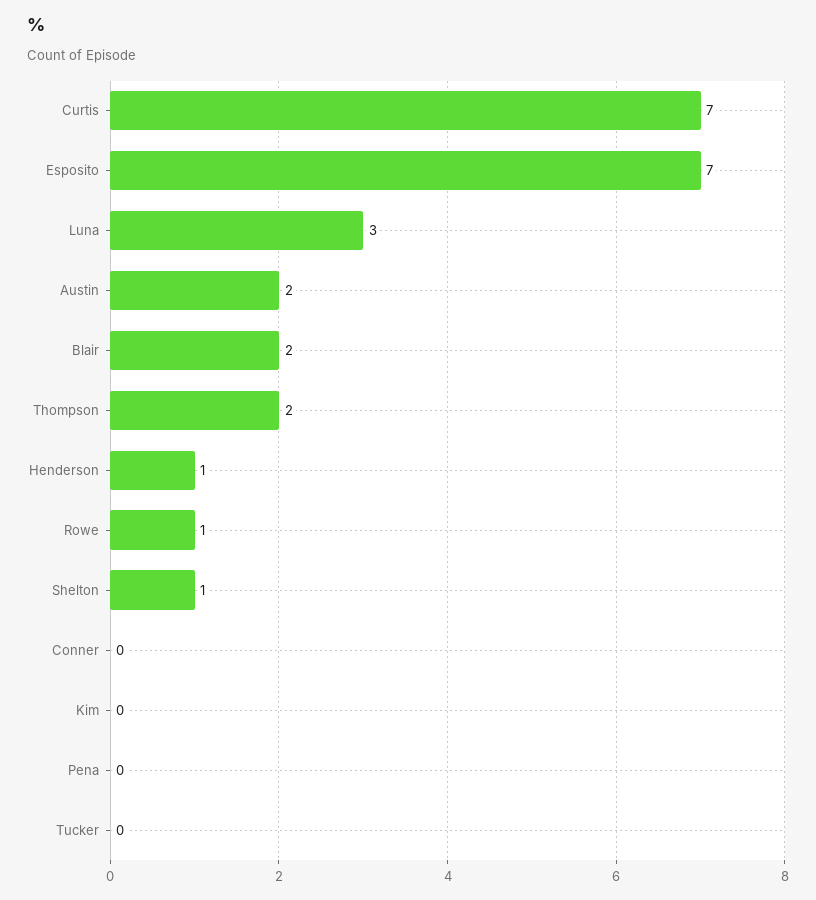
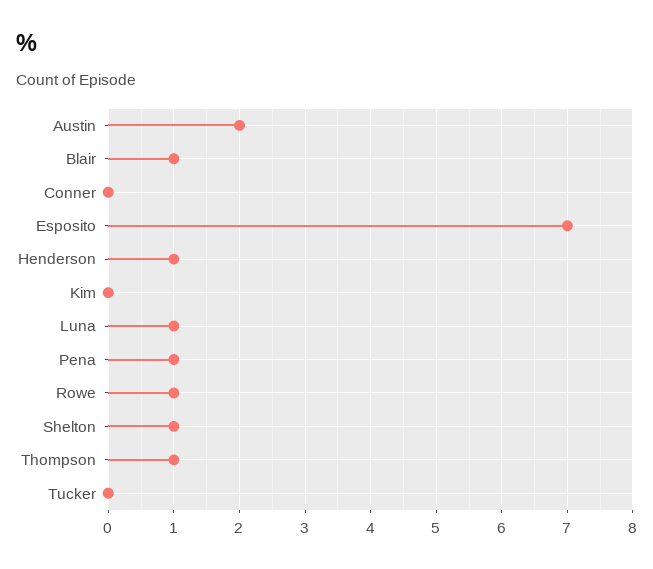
  {
-   "Curtis": 7,
    "Esposito": 7,
-   "Luna": 3,
+   "Luna": 1,
    "Austin": 2,
-   "Blair": 2,
+   "Blair": 1,
-   "Thompson": 2,
+   "Thompson": 1,
    "Henderson": 1,
    "Rowe": 1,
    "Shelton": 1,
    "Conner": 0,
    "Kim": 0,
-   "Pena": 0,
+   "Pena": 1,
    "Tucker": 0
  }

